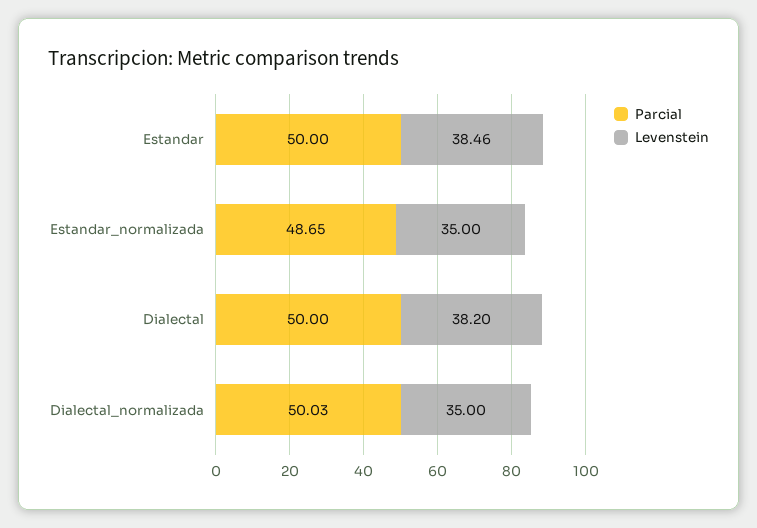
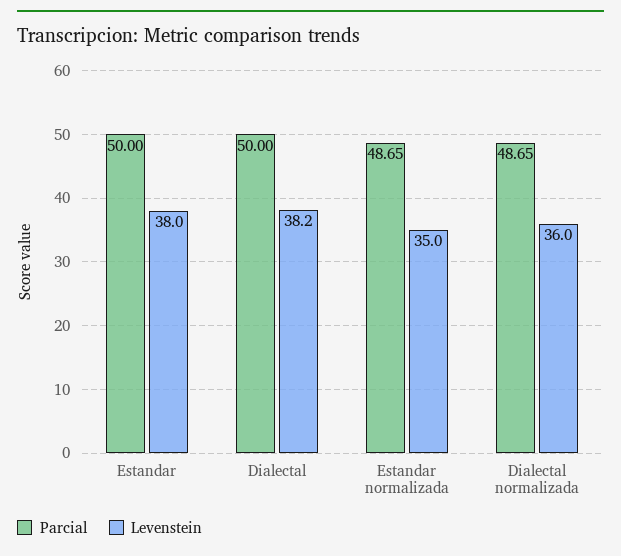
  {
    "Parcial": {
      "Estandar": 50,
      "Estandar_normalizada": 48.65,
      "Dialectal": 50,
-     "Dialectal_normalizada": 50.03
+     "Dialectal_normalizada": 48.65
    },
    "Levenstein": {
-     "Estandar": 38.46,
+     "Estandar": 38,
      "Estandar_normalizada": 35,
      "Dialectal": 38.2,
-     "Dialectal_normalizada": 35
+     "Dialectal_normalizada": 36
    }
  }

